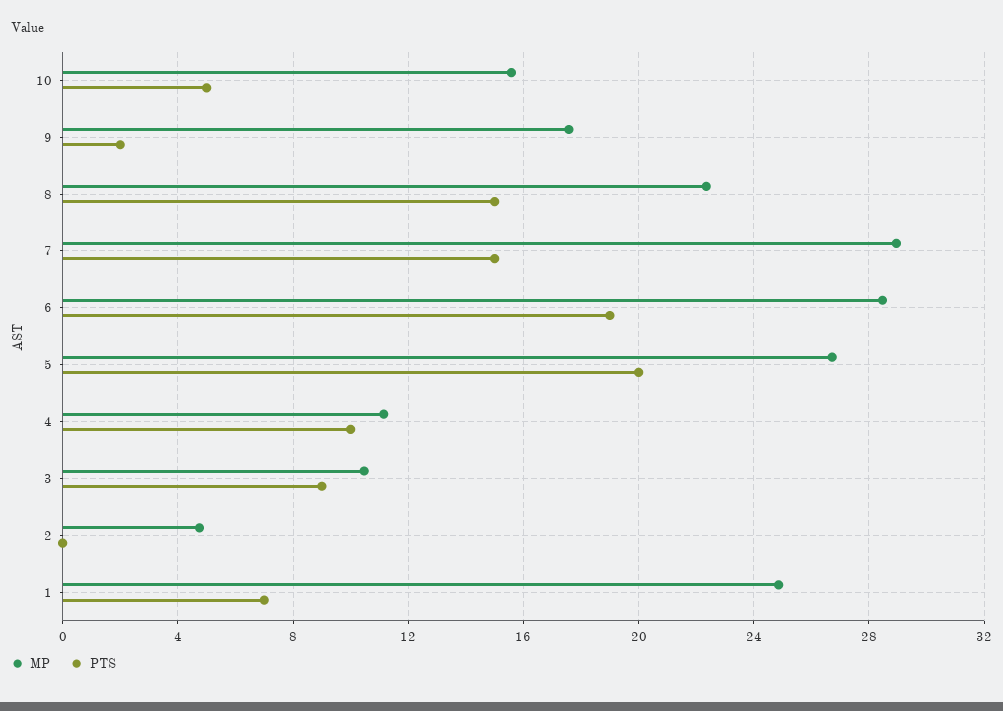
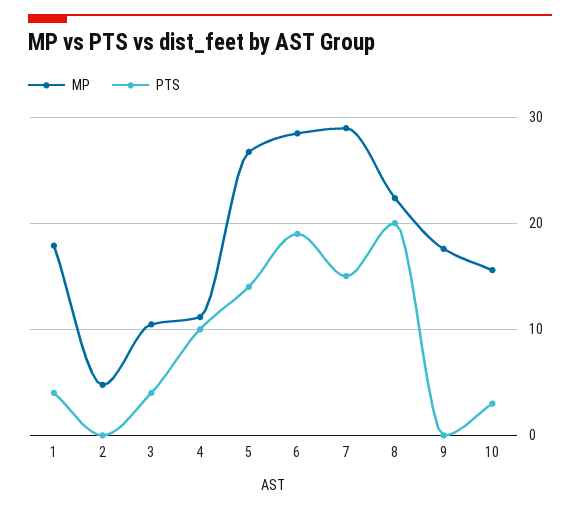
  {
    "MP": {
      "10": 15.5,
      "9": 17.5,
      "8": 22.5,
      "7": 29,
      "6": 28.5,
      "5": 26.5,
      "4": 11,
      "3": 10.5,
      "2": 5,
-     "1": 25
+     "1": 18
    },
    "PTS": {
-     "10": 5,
+     "10": 3,
-     "9": 2,
+     "9": 0,
-     "8": 15,
+     "8": 20,
      "7": 15,
      "6": 19,
-     "5": 20,
+     "5": 14,
      "4": 10,
-     "3": 9,
+     "3": 4,
      "2": 0,
-     "1": 7
+     "1": 4
    }
  }

